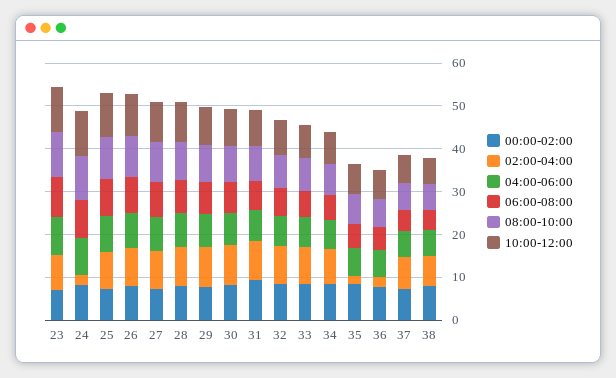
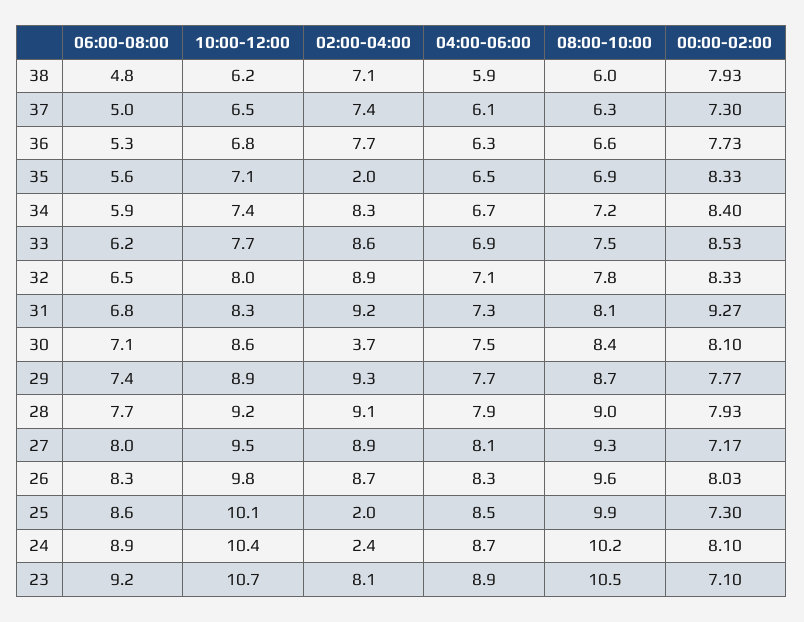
  {
    "00:00-02:00": {
      "23": 7.1,
      "24": 8.1,
      "25": 7.3,
      "26": 8.03,
      "27": 7.17,
      "28": 7.93,
      "29": 7.77,
      "30": 8.1,
      "31": 9.27,
      "32": 8.33,
      "33": 8.53,
      "34": 8.4,
      "35": 8.33,
      "36": 7.73,
      "37": 7.3,
      "38": 7.93
    },
    "02:00-04:00": {
      "23": 8.1,
      "24": 2.4,
-     "25": 8,
+     "25": 2,
      "26": 8.7,
      "27": 8.9,
      "28": 9.1,
      "29": 9.3,
-     "30": 10,
+     "30": 3.7,
      "31": 9.2,
      "32": 8.9,
      "33": 8.6,
      "34": 8.3,
      "35": 2,
-     "36": 2,
+     "36": 7.7,
      "37": 7.4,
      "38": 7.1
    },
    "04:00-06:00": {
      "23": 8.9,
      "24": 8.7,
      "25": 8.5,
      "26": 8.3,
      "27": 8.1,
      "28": 7.9,
      "29": 7.7,
      "30": 7.5,
      "31": 7.3,
      "32": 7.1,
      "33": 6.9,
      "34": 6.7,
      "35": 6.5,
      "36": 6.3,
      "37": 6.1,
      "38": 5.9
    },
    "06:00-08:00": {
      "23": 9.2,
      "24": 8.9,
      "25": 8.6,
      "26": 8.3,
      "27": 8,
      "28": 7.7,
      "29": 7.4,
      "30": 7.1,
      "31": 6.8,
      "32": 6.5,
      "33": 6.2,
      "34": 5.9,
      "35": 5.6,
      "36": 5.3,
      "37": 5,
      "38": 4.8
    },
    "08:00-10:00": {
      "23": 10.5,
      "24": 10.2,
      "25": 9.9,
      "26": 9.6,
      "27": 9.3,
      "28": 9,
      "29": 8.7,
      "30": 8.4,
      "31": 8.1,
      "32": 7.8,
      "33": 7.5,
      "34": 7.2,
      "35": 6.9,
      "36": 6.6,
      "37": 6.3,
      "38": 6
    },
    "10:00-12:00": {
      "23": 10.7,
      "24": 10.4,
      "25": 10.1,
      "26": 9.8,
      "27": 9.5,
      "28": 9.2,
      "29": 8.9,
      "30": 8.6,
      "31": 8.3,
      "32": 8,
      "33": 7.7,
      "34": 7.4,
      "35": 7.1,
      "36": 6.8,
      "37": 6.5,
      "38": 6.2
    }
  }

